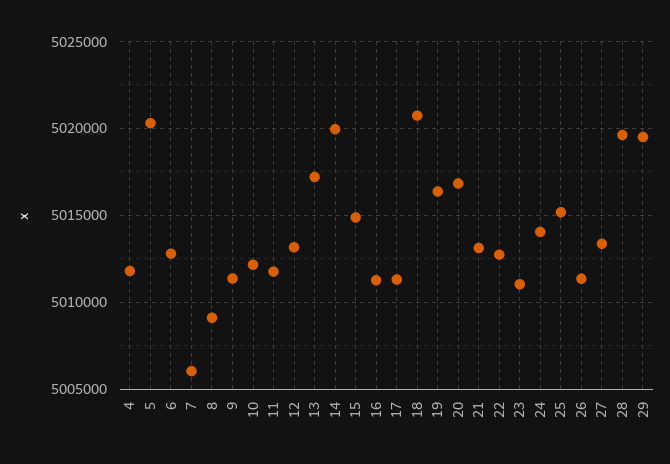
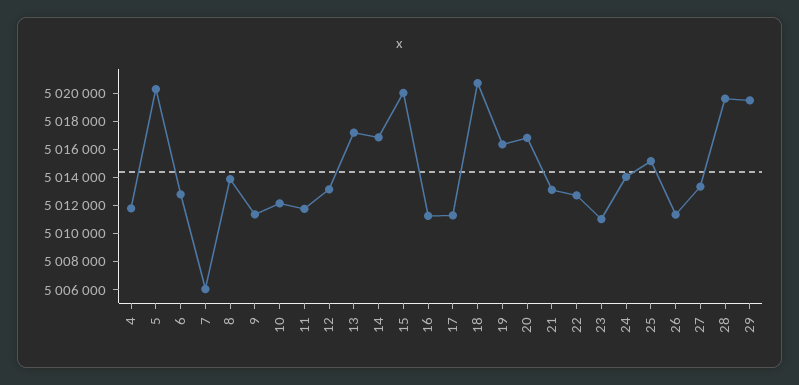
  {
    "4": 5012000,
    "5": 5020500,
    "6": 5013000,
    "7": 5006000,
-   "8": 5009000,
+   "8": 5014000,
    "9": 5011500,
    "10": 5012000,
    "11": 5012000,
    "12": 5013000,
    "13": 5017000,
-   "14": 5020000,
+   "14": 5017000,
-   "15": 5015000,
+   "15": 5020000,
    "16": 5011500,
    "17": 5011500,
    "18": 5020500,
    "19": 5016500,
    "20": 5017000,
    "21": 5013000,
    "22": 5012500,
    "23": 5011000,
    "24": 5014000,
    "25": 5015000,
    "26": 5011500,
    "27": 5013500,
    "28": 5019500,
    "29": 5019500
  }

